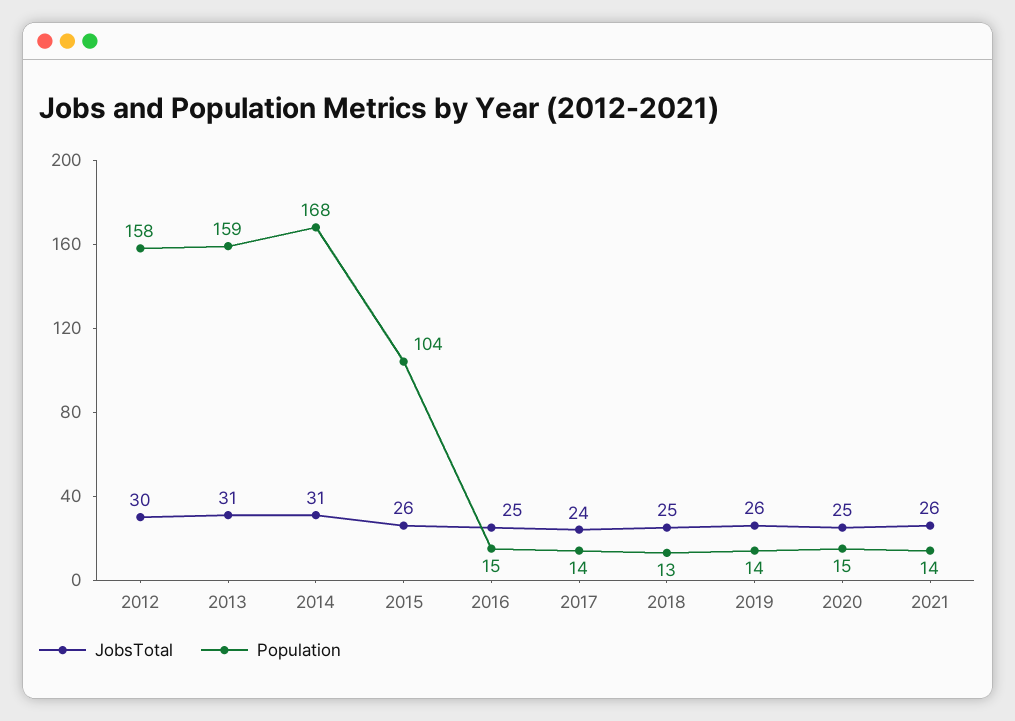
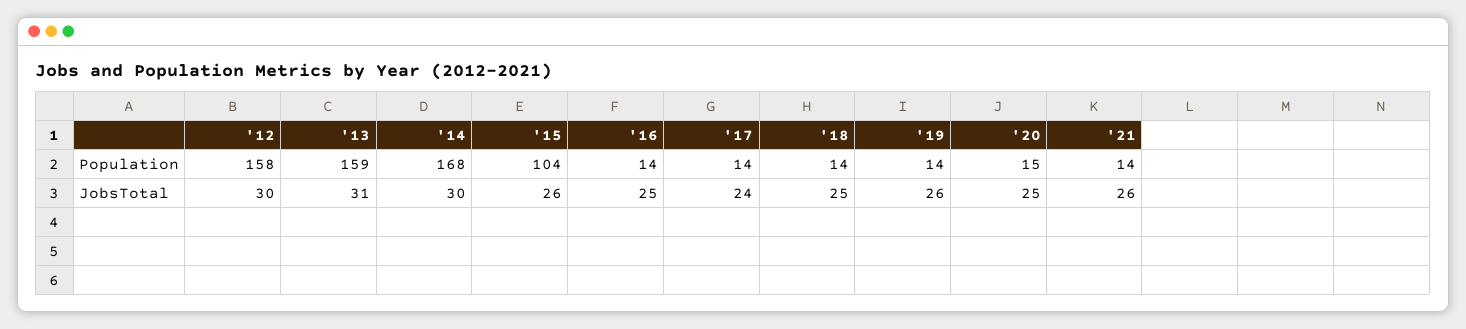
  {
    "JobsTotal": {
      "2012": 30,
      "2013": 31,
-     "2014": 31,
+     "2014": 30,
      "2015": 26,
      "2016": 25,
      "2017": 24,
      "2018": 25,
      "2019": 26,
      "2020": 25,
      "2021": 26
    },
    "Population": {
      "2012": 158,
      "2013": 159,
      "2014": 168,
      "2015": 104,
-     "2016": 15,
+     "2016": 14,
      "2017": 14,
-     "2018": 13,
+     "2018": 14,
      "2019": 14,
      "2020": 15,
      "2021": 14
    }
  }

